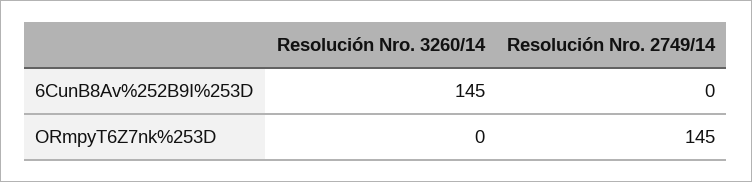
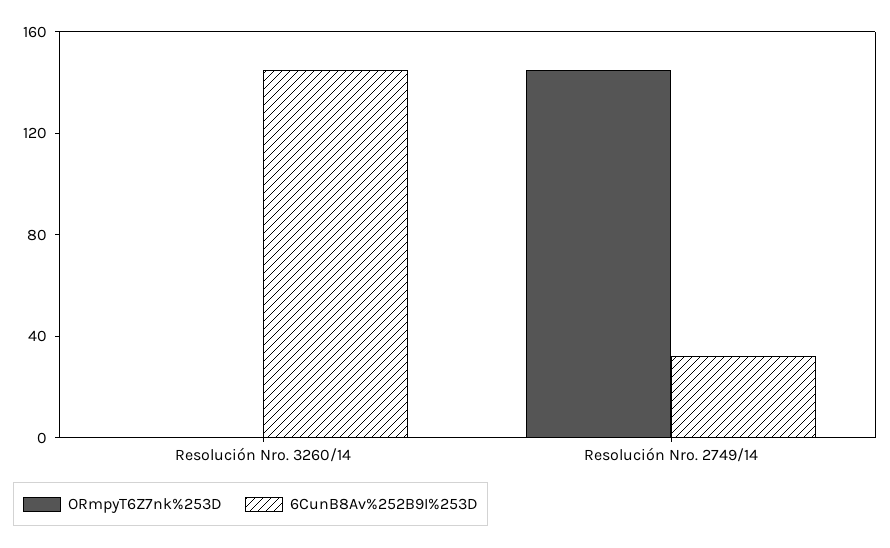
  {
    "6CunB8Av%252B9I%253D": {
      "Resolución Nro. 3260/14": 145,
-     "Resolución Nro. 2749/14": 0
+     "Resolución Nro. 2749/14": 30
    },
    "ORmpyT6Z7nk%253D": {
      "Resolución Nro. 3260/14": 0,
      "Resolución Nro. 2749/14": 145
    }
  }

